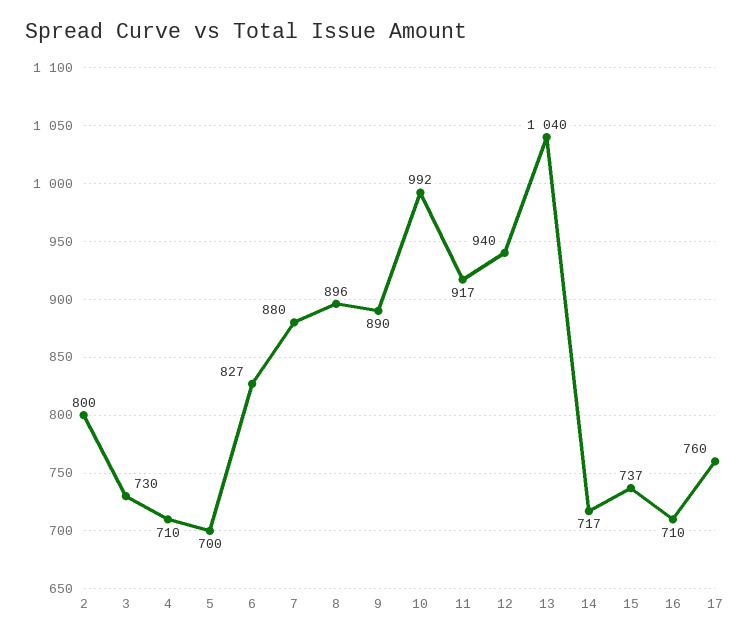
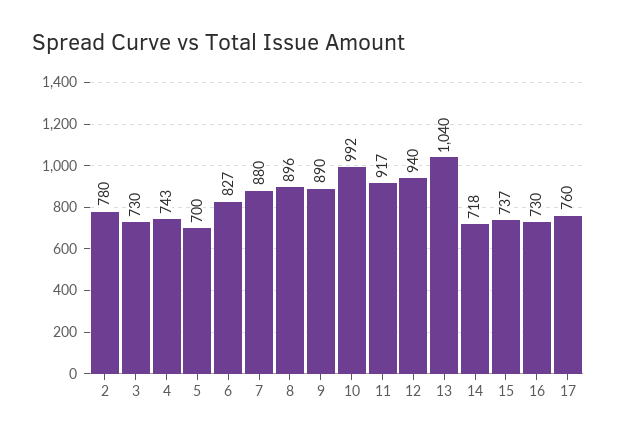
  {
-   "2": 800,
+   "2": 780,
    "3": 730,
-   "4": 710,
+   "4": 743,
    "5": 700,
    "6": 827,
    "7": 880,
    "8": 896,
    "9": 890,
    "10": 992,
    "11": 917,
    "12": 940,
    "13": 1040,
-   "14": 717,
+   "14": 718,
    "15": 737,
-   "16": 710,
+   "16": 730,
    "17": 760
  }

